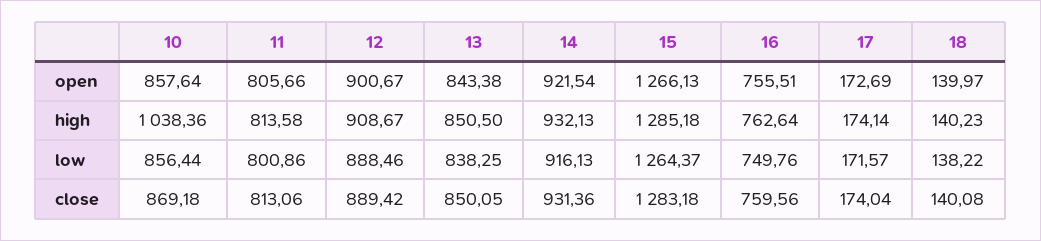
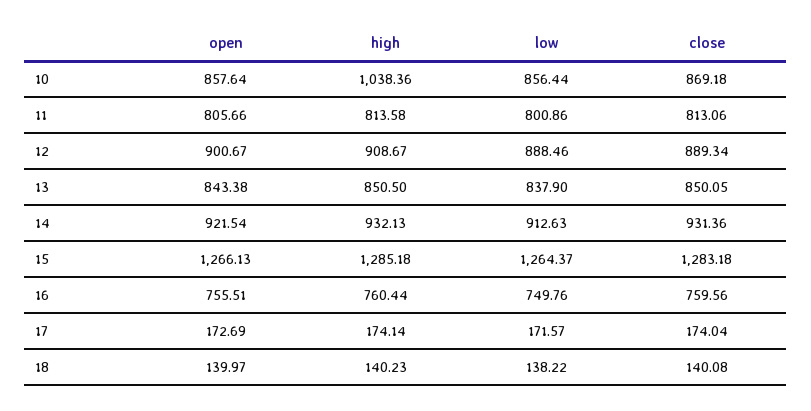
  {
    "10": {
      "open": 857.64,
      "high": 1038.36,
      "low": 856.44,
      "close": 869.18
    },
    "11": {
      "open": 805.66,
      "high": 813.58,
      "low": 800.86,
      "close": 813.06
    },
    "12": {
      "open": 900.67,
      "high": 908.67,
      "low": 888.46,
-     "close": 889.42
+     "close": 889.34
    },
    "13": {
      "open": 843.38,
      "high": 850.5,
-     "low": 838.25,
+     "low": 837.9,
      "close": 850.05
    },
    "14": {
      "open": 921.54,
      "high": 932.13,
-     "low": 916.13,
+     "low": 912.63,
      "close": 931.36
    },
    "15": {
      "open": 1266.13,
      "high": 1285.18,
      "low": 1264.37,
      "close": 1283.18
    },
    "16": {
      "open": 755.51,
-     "high": 762.64,
+     "high": 760.44,
      "low": 749.76,
      "close": 759.56
    },
    "17": {
      "open": 172.69,
      "high": 174.14,
      "low": 171.57,
      "close": 174.04
    },
    "18": {
      "open": 139.97,
      "high": 140.23,
      "low": 138.22,
      "close": 140.08
    }
  }

